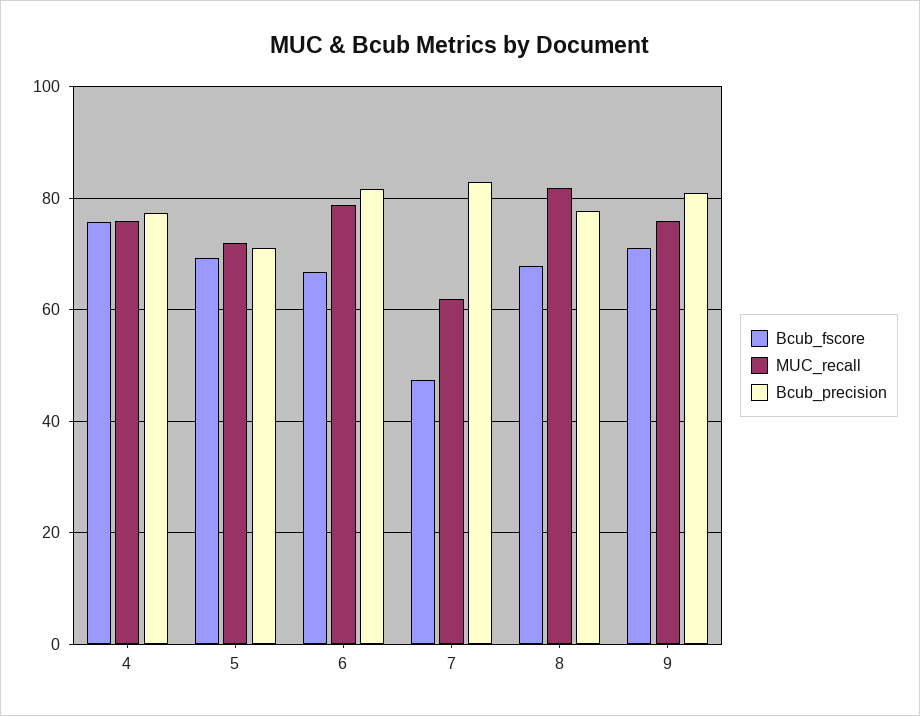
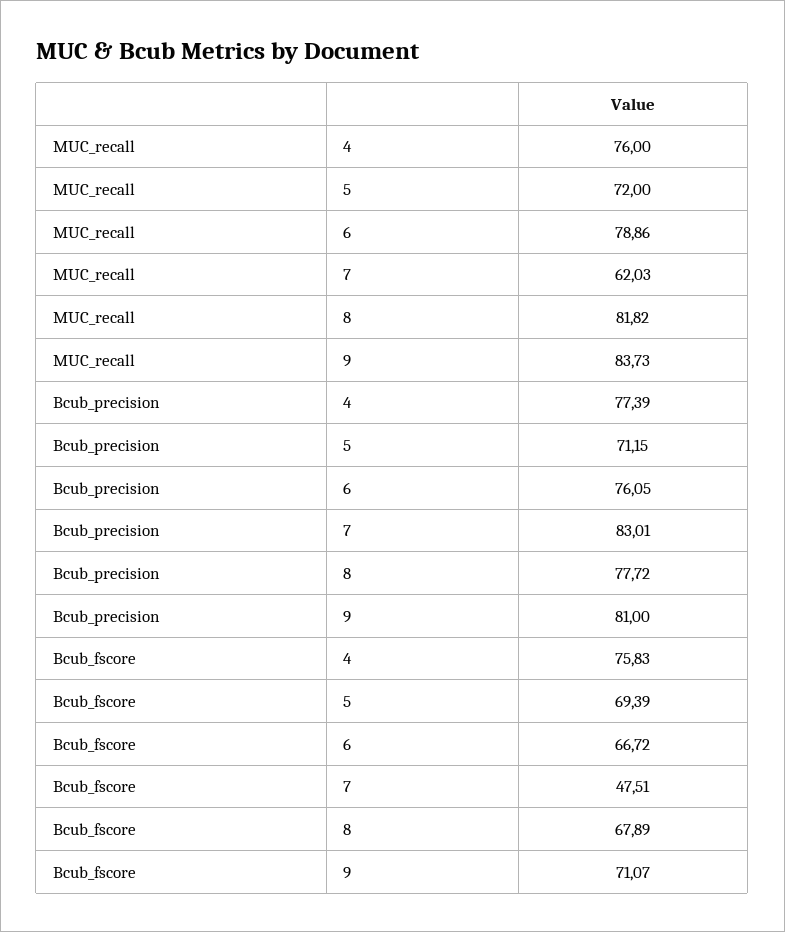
  {
    "Bcub_fscore": {
      "4": 75.83,
      "5": 69.39,
      "6": 66.72,
      "7": 47.51,
      "8": 67.89,
      "9": 71.07
    },
    "MUC_recall": {
      "4": 76,
      "5": 72,
      "6": 78.86,
      "7": 62.03,
      "8": 81.82,
-     "9": 76
+     "9": 83.73
    },
    "Bcub_precision": {
      "4": 77.39,
      "5": 71.15,
-     "6": 82,
+     "6": 76.05,
      "7": 83.01,
      "8": 77.72,
      "9": 81
    }
  }

